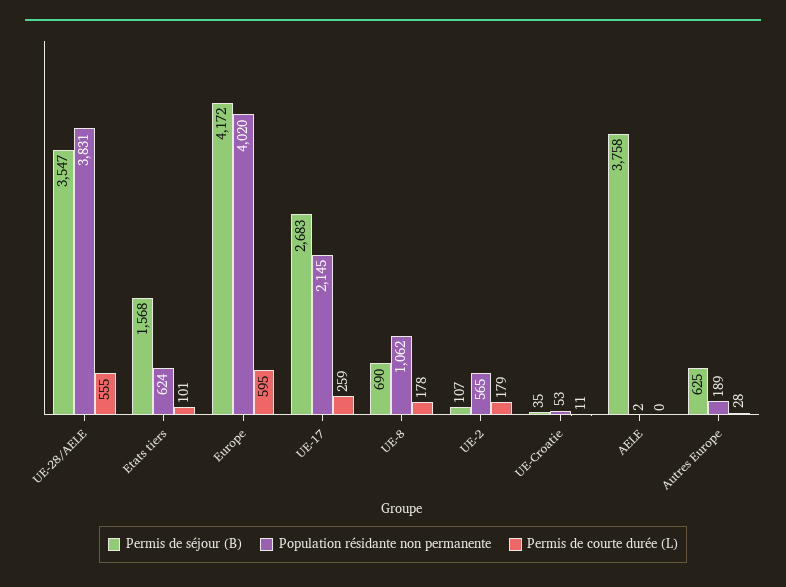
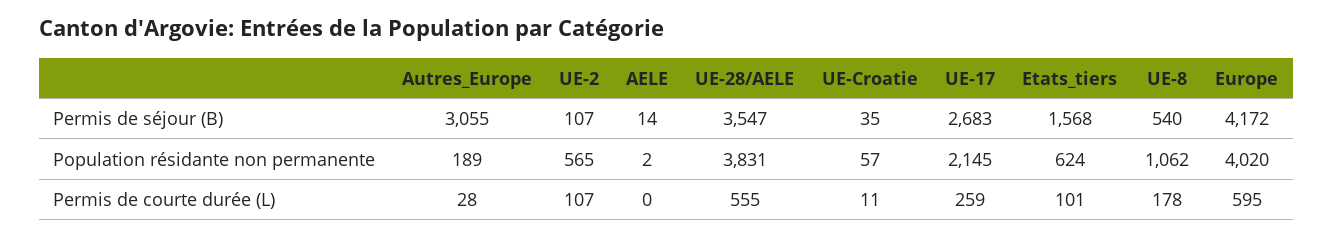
  {
    "Permis de séjour (B)": {
      "UE-28/AELE": 3547,
      "Etats tiers": 1568,
      "Europe": 4172,
      "UE-17": 2683,
-     "UE-8": 690,
+     "UE-8": 540,
      "UE-2": 107,
      "UE-Croatie": 35,
-     "AELE": 3758,
+     "AELE": 14,
-     "Autres Europe": 625
+     "Autres Europe": 3055
    },
    "Population résidante non permanente": {
      "UE-28/AELE": 3831,
      "Etats tiers": 624,
      "Europe": 4020,
      "UE-17": 2145,
      "UE-8": 1062,
      "UE-2": 565,
-     "UE-Croatie": 53,
+     "UE-Croatie": 57,
      "AELE": 2,
      "Autres Europe": 189
    },
    "Permis de courte durée (L)": {
      "UE-28/AELE": 555,
      "Etats tiers": 101,
      "Europe": 595,
      "UE-17": 259,
      "UE-8": 178,
-     "UE-2": 179,
+     "UE-2": 107,
      "UE-Croatie": 11,
      "AELE": 0,
      "Autres Europe": 28
    }
  }

